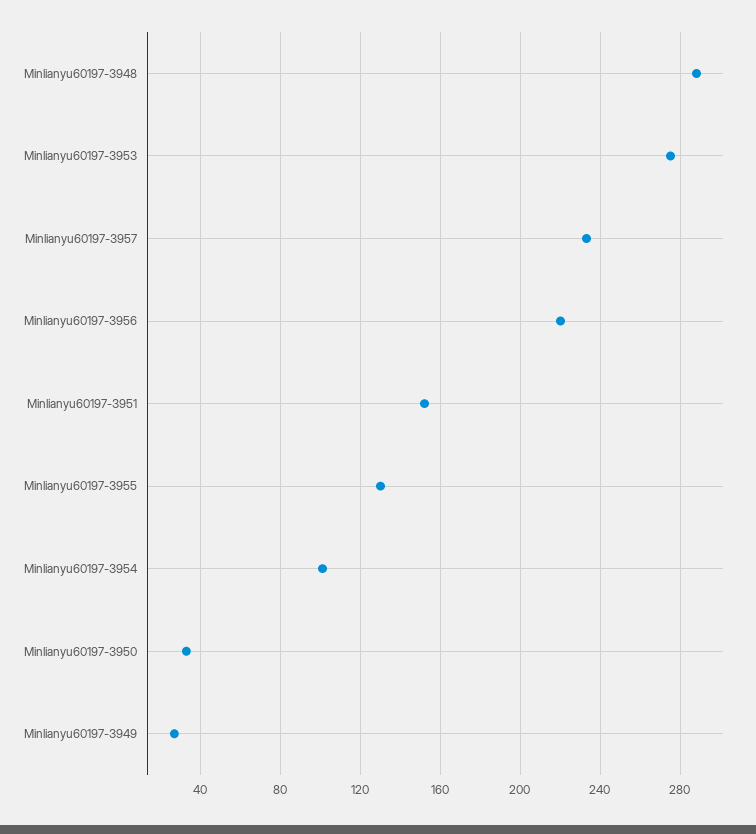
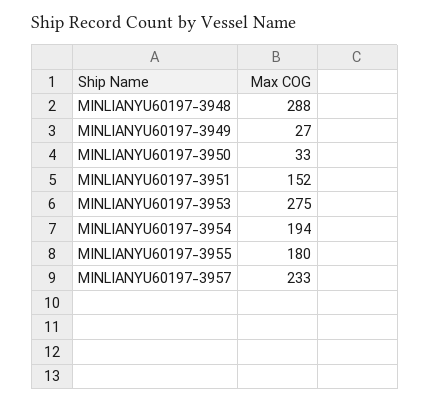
  {
    "Minlianyu60197-3948": 288,
    "Minlianyu60197-3953": 275,
    "Minlianyu60197-3957": 233,
-   "Minlianyu60197-3956": 220,
    "Minlianyu60197-3951": 152,
-   "Minlianyu60197-3955": 130,
+   "Minlianyu60197-3955": 180,
-   "Minlianyu60197-3954": 100,
+   "Minlianyu60197-3954": 194,
    "Minlianyu60197-3950": 33,
    "Minlianyu60197-3949": 27
  }

